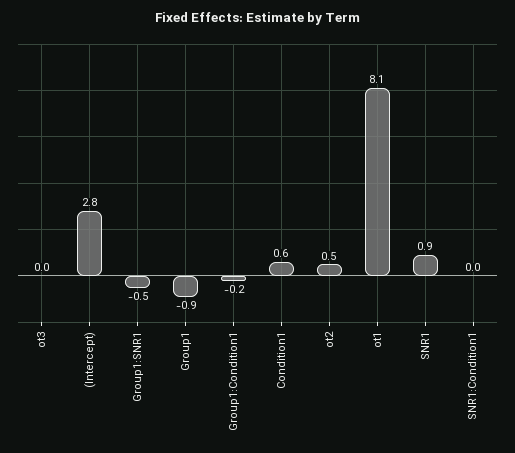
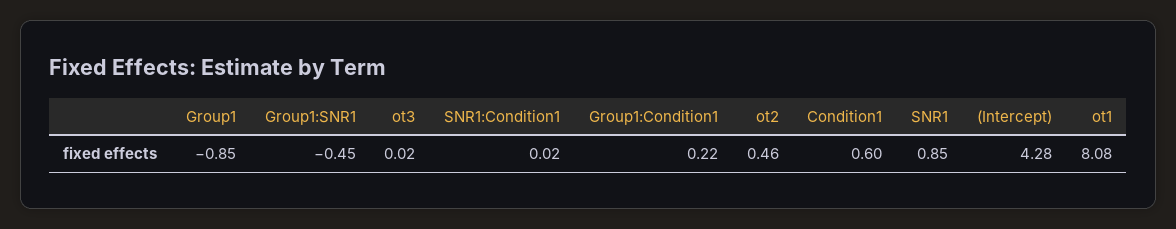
  {
    "ot3": 0.02,
-   "(Intercept)": 2.8,
+   "(Intercept)": 4.28,
    "Group1:SNR1": -0.45,
    "Group1": -0.85,
-   "Group1:Condition1": -0.2,
+   "Group1:Condition1": 0.22,
    "Condition1": 0.6,
    "ot2": 0.46,
    "ot1": 8.08,
    "SNR1": 0.85,
    "SNR1:Condition1": 0.02
  }

